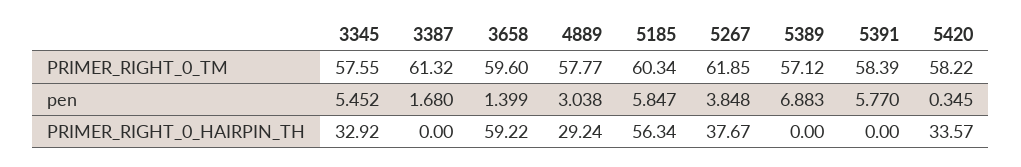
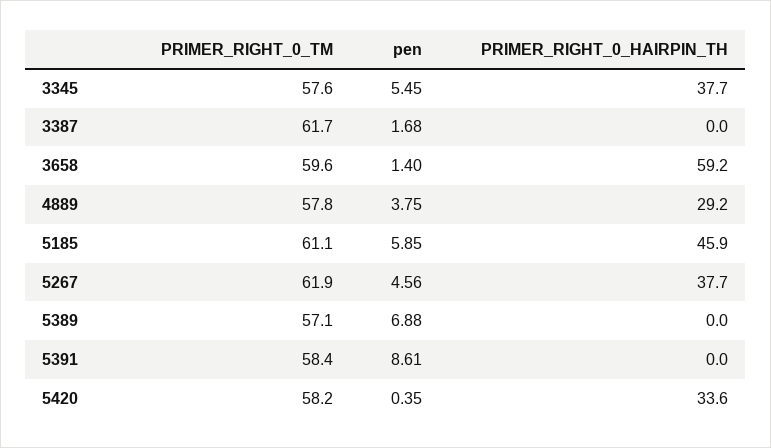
  {
    "3345": {
      "PRIMER_RIGHT_0_TM": 57.55,
      "pen": 5.452,
-     "PRIMER_RIGHT_0_HAIRPIN_TH": 32.92
+     "PRIMER_RIGHT_0_HAIRPIN_TH": 37.7
    },
    "3387": {
-     "PRIMER_RIGHT_0_TM": 61.32,
+     "PRIMER_RIGHT_0_TM": 61.7,
      "pen": 1.68,
      "PRIMER_RIGHT_0_HAIRPIN_TH": 0
    },
    "3658": {
      "PRIMER_RIGHT_0_TM": 59.6,
      "pen": 1.399,
      "PRIMER_RIGHT_0_HAIRPIN_TH": 59.22
    },
    "4889": {
      "PRIMER_RIGHT_0_TM": 57.77,
-     "pen": 3.038,
+     "pen": 3.75,
      "PRIMER_RIGHT_0_HAIRPIN_TH": 29.24
    },
    "5185": {
-     "PRIMER_RIGHT_0_TM": 60.34,
+     "PRIMER_RIGHT_0_TM": 61.1,
      "pen": 5.847,
-     "PRIMER_RIGHT_0_HAIRPIN_TH": 56.34
+     "PRIMER_RIGHT_0_HAIRPIN_TH": 45.9
    },
    "5267": {
      "PRIMER_RIGHT_0_TM": 61.85,
-     "pen": 3.848,
+     "pen": 4.56,
      "PRIMER_RIGHT_0_HAIRPIN_TH": 37.67
    },
    "5389": {
      "PRIMER_RIGHT_0_TM": 57.12,
      "pen": 6.883,
      "PRIMER_RIGHT_0_HAIRPIN_TH": 0
    },
    "5391": {
      "PRIMER_RIGHT_0_TM": 58.39,
-     "pen": 5.77,
+     "pen": 8.61,
      "PRIMER_RIGHT_0_HAIRPIN_TH": 0
    },
    "5420": {
      "PRIMER_RIGHT_0_TM": 58.22,
      "pen": 0.345,
      "PRIMER_RIGHT_0_HAIRPIN_TH": 33.57
    }
  }

